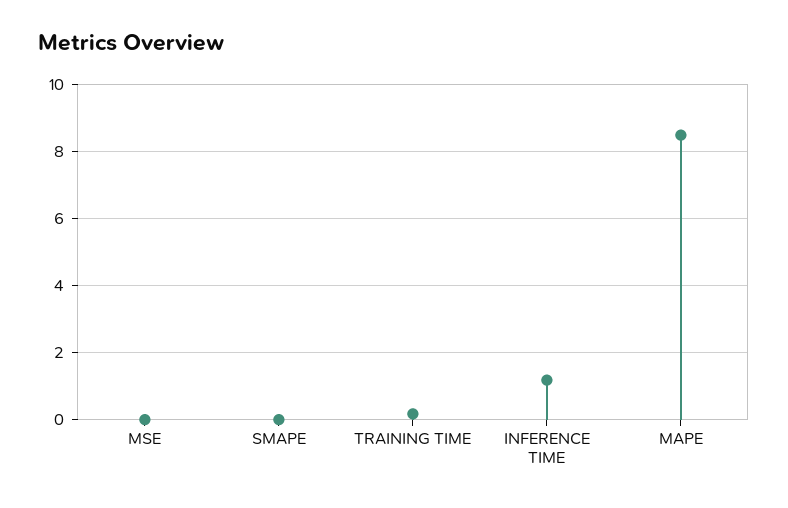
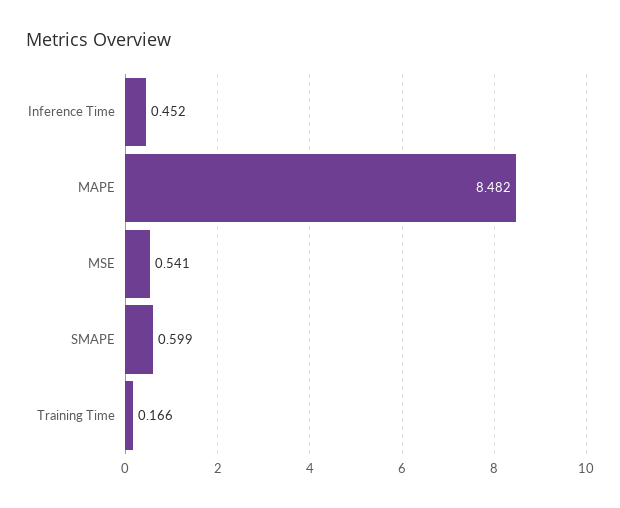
  {
-   "MSE": 0,
+   "MSE": 0.541,
-   "SMAPE": 0,
+   "SMAPE": 0.599,
    "TRAINING TIME": 0.166,
-   "INFERENCE TIME": 1.2,
+   "INFERENCE TIME": 0.452,
    "MAPE": 8.482
  }

